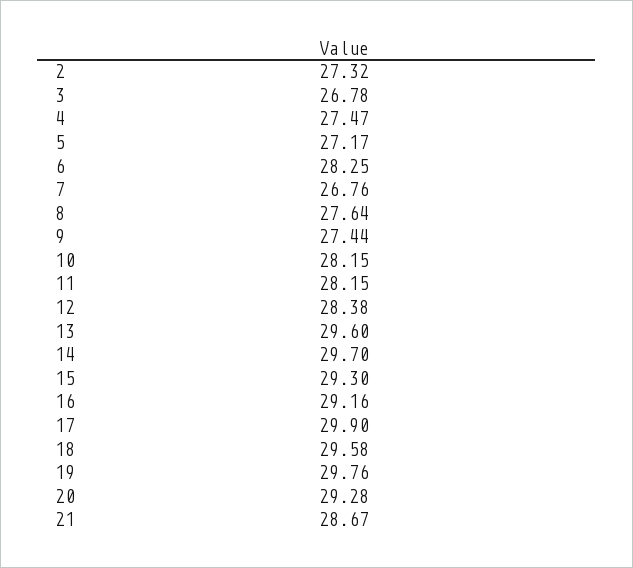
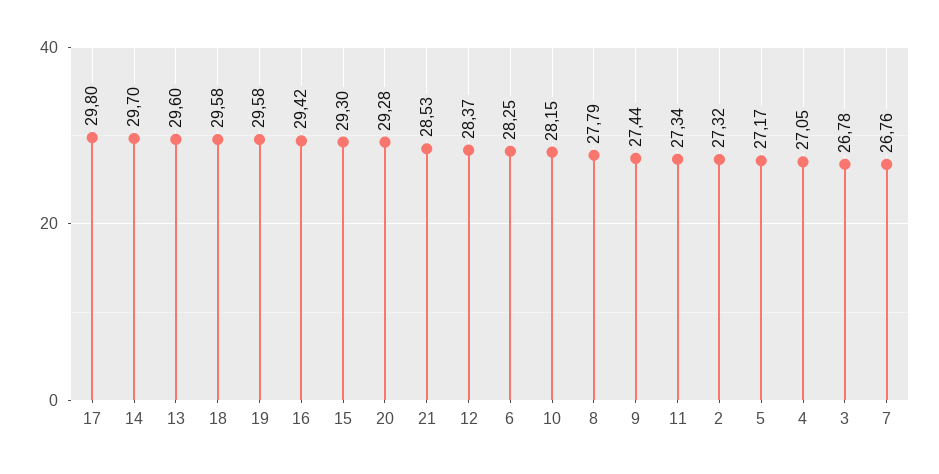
  {
    "2": 27.32,
    "3": 26.78,
-   "4": 27.47,
+   "4": 27.05,
    "5": 27.17,
    "6": 28.25,
    "7": 26.76,
-   "8": 27.64,
+   "8": 27.79,
    "9": 27.44,
    "10": 28.15,
-   "11": 28.15,
+   "11": 27.34,
-   "12": 28.38,
+   "12": 28.37,
    "13": 29.6,
    "14": 29.7,
    "15": 29.3,
-   "16": 29.16,
+   "16": 29.42,
-   "17": 29.9,
+   "17": 29.8,
    "18": 29.58,
-   "19": 29.76,
+   "19": 29.58,
    "20": 29.28,
-   "21": 28.67
+   "21": 28.53
  }

